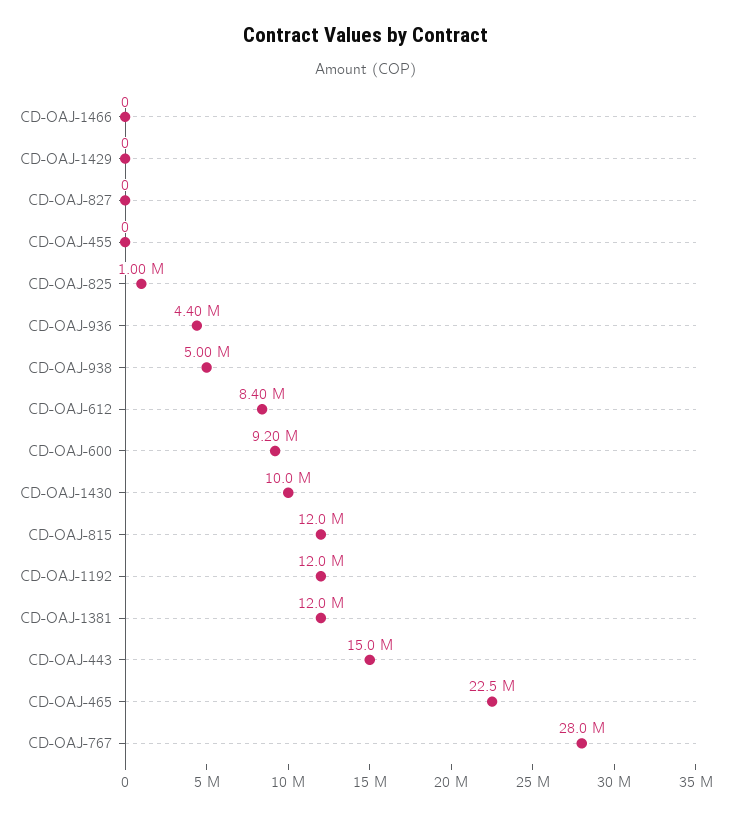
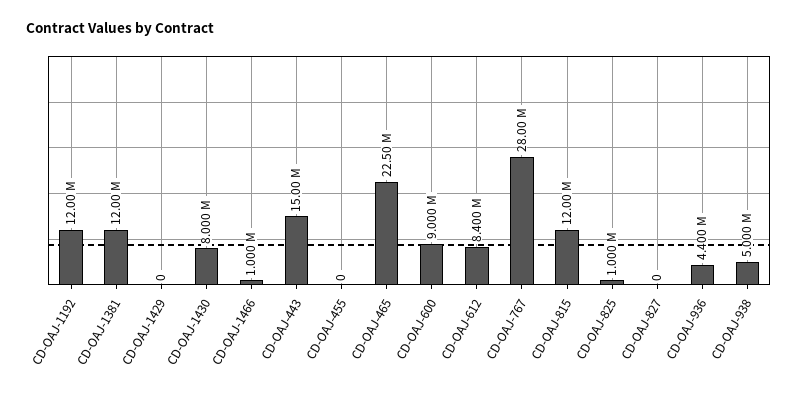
  {
-   "CD-OAJ-1466": 0,
+   "CD-OAJ-1466": 1000000,
    "CD-OAJ-1429": 0,
    "CD-OAJ-827": 0,
    "CD-OAJ-455": 0,
    "CD-OAJ-825": 1000000,
    "CD-OAJ-936": 4400000,
    "CD-OAJ-938": 5000000,
    "CD-OAJ-612": 8400000,
-   "CD-OAJ-600": 9200000,
+   "CD-OAJ-600": 9000000,
-   "CD-OAJ-1430": 10000000,
+   "CD-OAJ-1430": 8000000,
    "CD-OAJ-815": 12000000,
    "CD-OAJ-1192": 12000000,
    "CD-OAJ-1381": 12000000,
    "CD-OAJ-443": 15000000,
    "CD-OAJ-465": 22500000,
    "CD-OAJ-767": 28000000
  }

